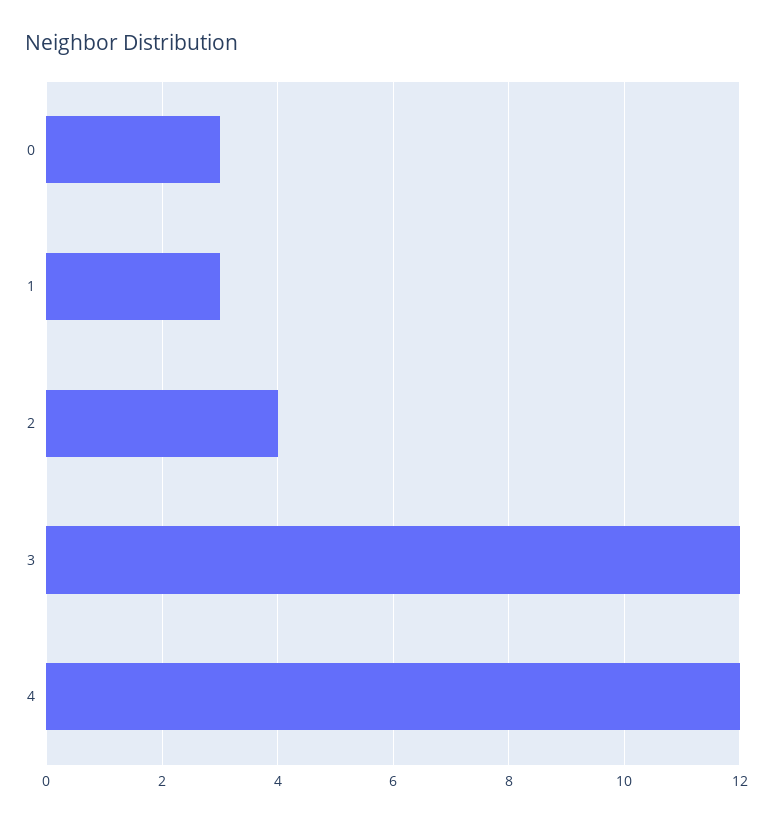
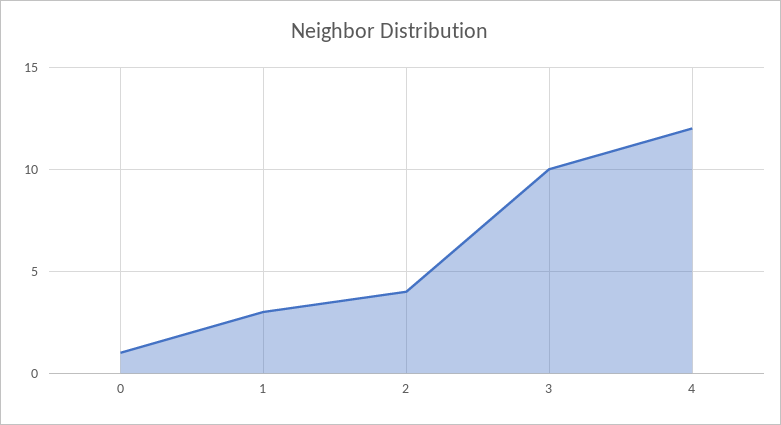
  {
-   "0": 3,
+   "0": 1,
    "1": 3,
    "2": 4,
-   "3": 12,
+   "3": 10,
    "4": 12
  }

